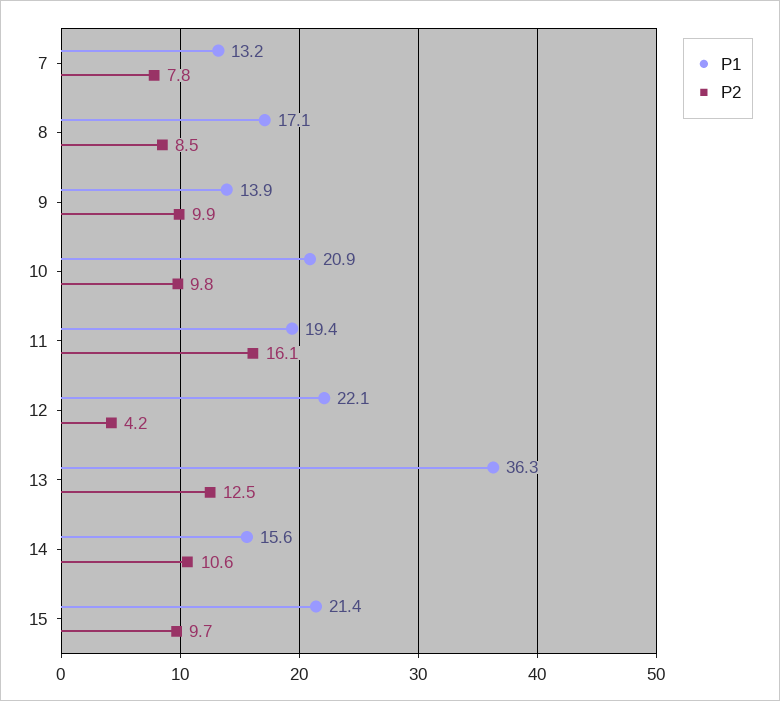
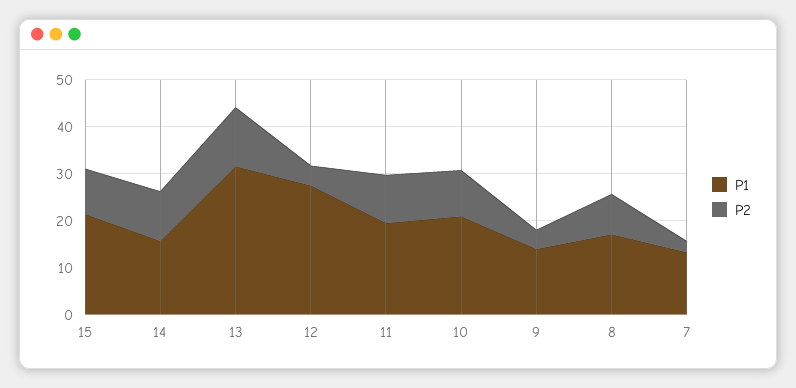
  {
    "P1": {
      "7": 13.2,
      "8": 17.1,
      "9": 13.9,
      "10": 20.9,
      "11": 19.4,
-     "12": 22.1,
+     "12": 28,
-     "13": 36.3,
+     "13": 32,
      "14": 15.6,
      "15": 21.4
    },
    "P2": {
-     "7": 7.8,
+     "7": 2,
      "8": 8.5,
-     "9": 9.9,
+     "9": 4,
      "10": 9.8,
-     "11": 16.1,
+     "11": 10,
      "12": 4.2,
      "13": 12.5,
      "14": 10.6,
      "15": 9.7
    }
  }

